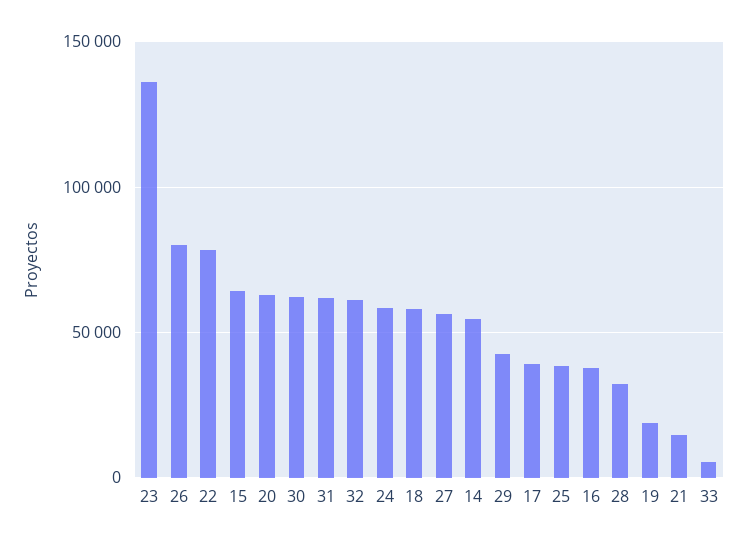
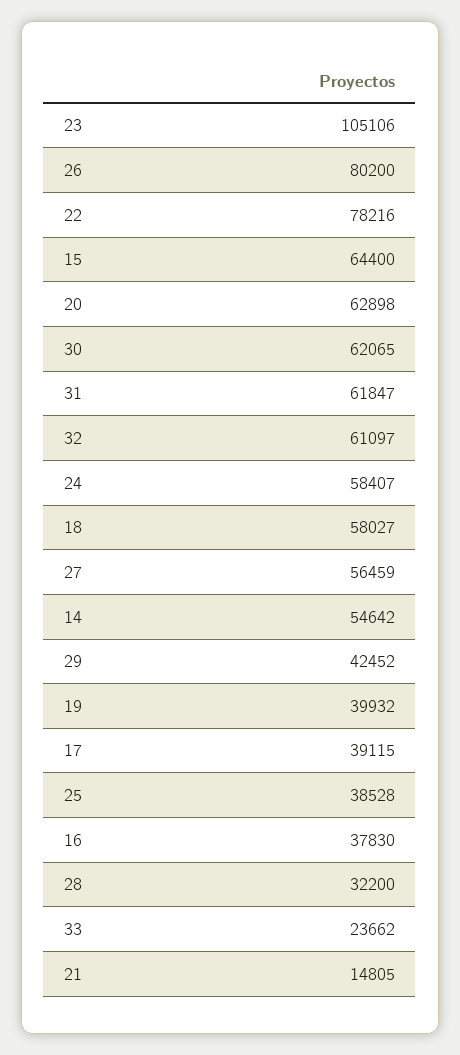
  {
-   "23": 135000,
+   "23": 105106,
    "26": 80200,
    "22": 78216,
    "15": 64400,
    "20": 62898,
    "30": 62065,
    "31": 61847,
    "32": 61097,
    "24": 58407,
    "18": 58027,
    "27": 56459,
    "14": 54642,
    "29": 42452,
    "17": 39115,
    "25": 38528,
    "16": 37830,
    "28": 32200,
-   "19": 20000,
+   "19": 39932,
    "21": 14805,
-   "33": 5000
+   "33": 23662
  }

